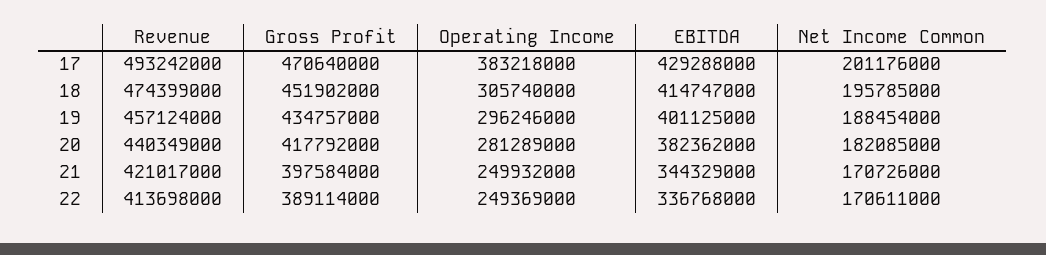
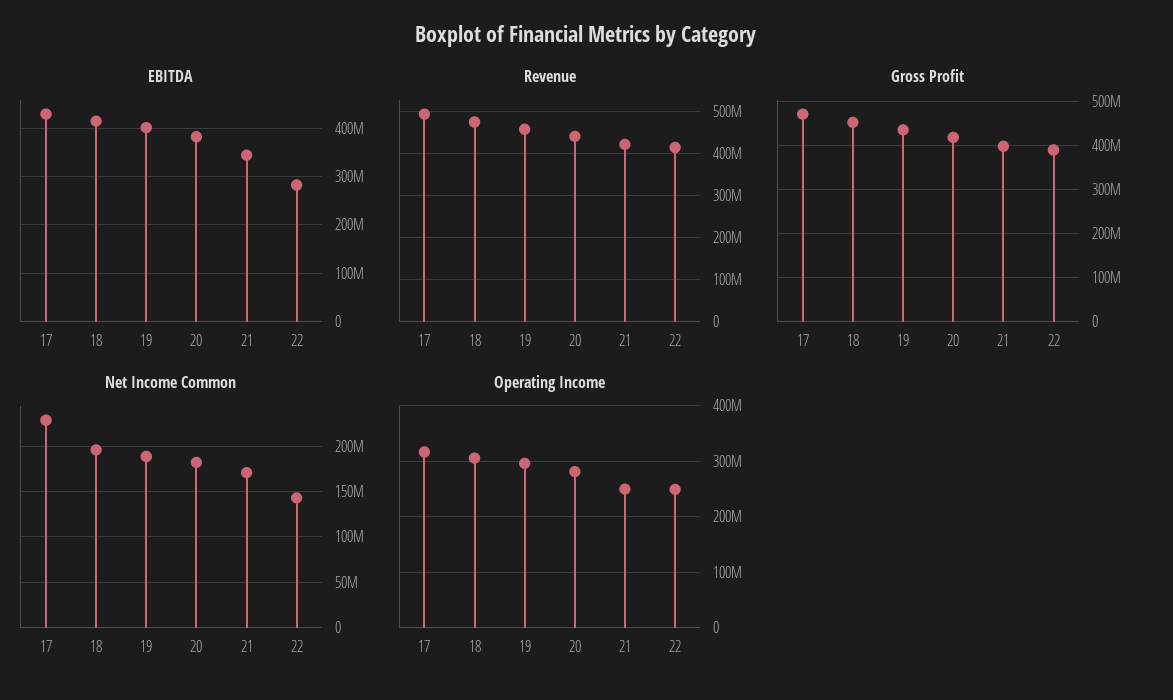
  {
    "Revenue": {
      "17": 493242000,
      "18": 474399000,
      "19": 457124000,
      "20": 440349000,
      "21": 421017000,
      "22": 413698000
    },
    "Gross Profit": {
      "17": 470640000,
      "18": 451902000,
      "19": 434757000,
      "20": 417792000,
      "21": 397584000,
      "22": 389114000
    },
    "Operating Income": {
-     "17": 383218000,
+     "17": 320000000,
      "18": 305740000,
      "19": 296246000,
      "20": 281289000,
      "21": 249932000,
      "22": 249369000
    },
    "EBITDA": {
      "17": 429288000,
      "18": 414747000,
      "19": 401125000,
      "20": 382362000,
      "21": 344329000,
-     "22": 336768000
+     "22": 280000000
    },
    "Net Income Common": {
-     "17": 201176000,
+     "17": 230000000,
      "18": 195785000,
      "19": 188454000,
      "20": 182085000,
      "21": 170726000,
-     "22": 170611000
+     "22": 140000000
    }
  }

